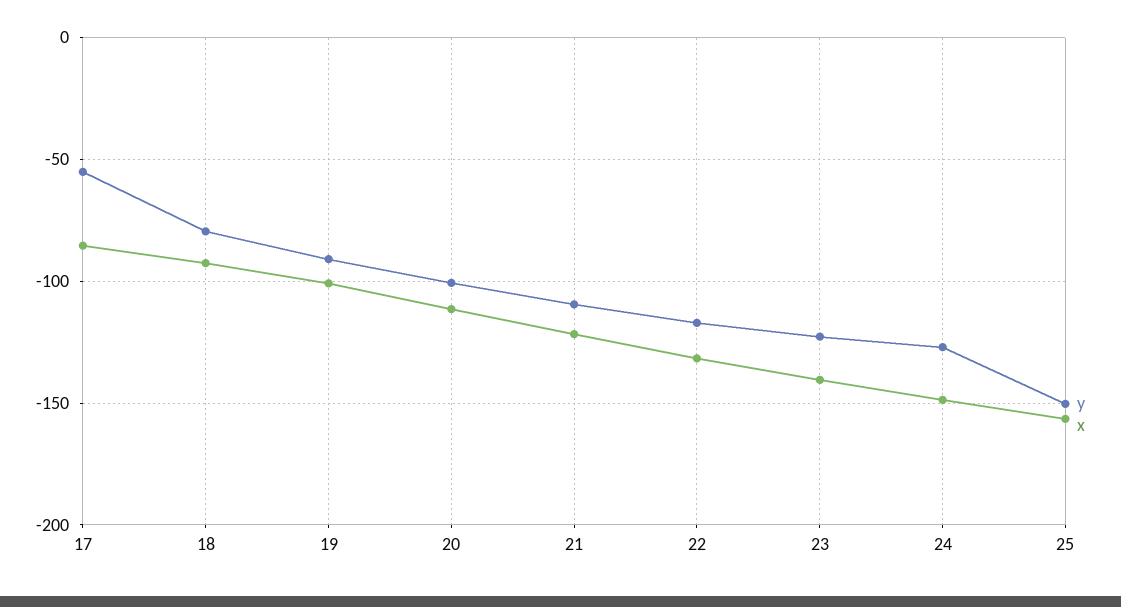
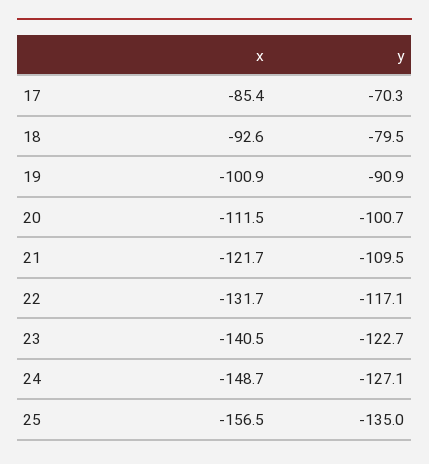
  {
    "y": {
-     "17": -55,
+     "17": -70.3,
      "18": -79.5,
      "19": -90.9,
      "20": -100.7,
      "21": -109.5,
      "22": -117.1,
      "23": -122.7,
      "24": -127.1,
-     "25": -150
+     "25": -135
    },
    "x": {
      "17": -85.4,
      "18": -92.6,
      "19": -100.9,
      "20": -111.5,
      "21": -121.7,
      "22": -131.7,
      "23": -140.5,
      "24": -148.7,
      "25": -156.5
    }
  }

